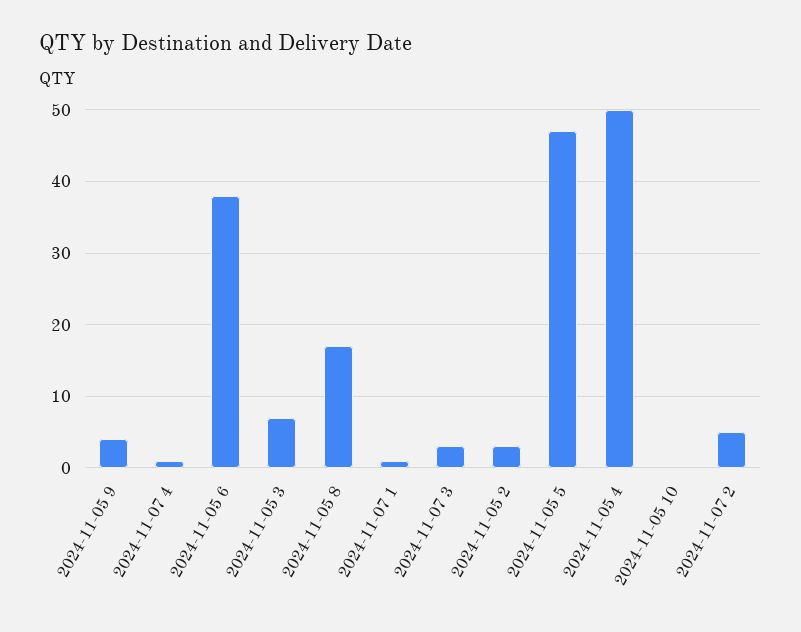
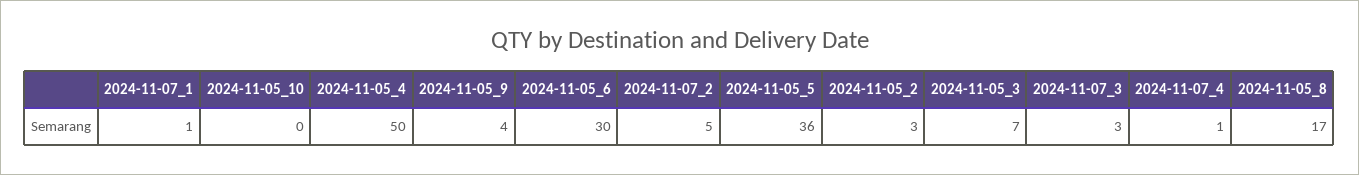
  {
    "2024-11-05 9": 4,
    "2024-11-07 4": 1,
-   "2024-11-05 6": 38,
+   "2024-11-05 6": 30,
    "2024-11-05 3": 7,
    "2024-11-05 8": 17,
    "2024-11-07 1": 1,
    "2024-11-07 3": 3,
    "2024-11-05 2": 3,
-   "2024-11-05 5": 47,
+   "2024-11-05 5": 36,
    "2024-11-05 4": 50,
    "2024-11-05 10": 0,
    "2024-11-07 2": 5
  }

